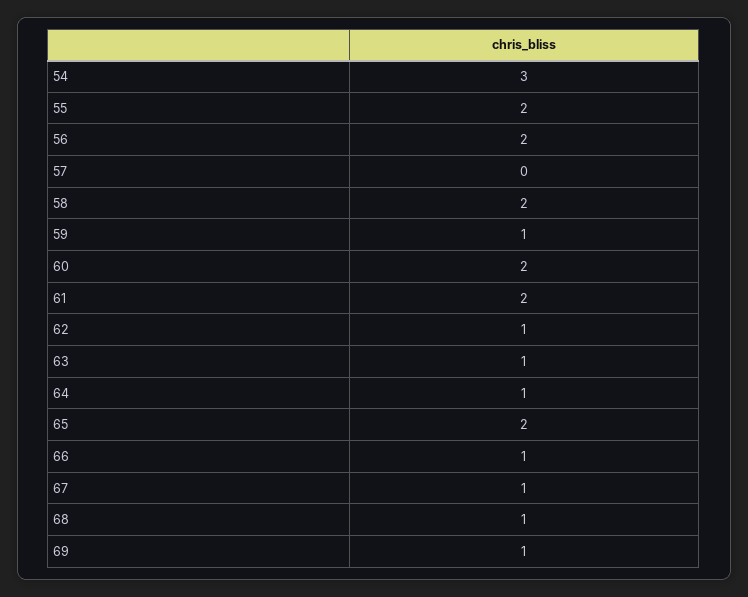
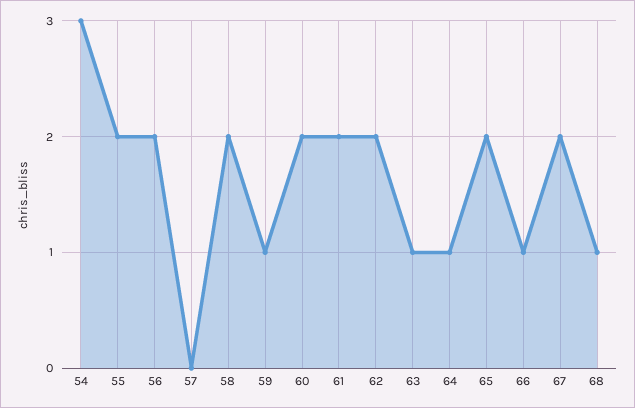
  {
    "54": 3,
    "55": 2,
    "56": 2,
    "57": 0,
    "58": 2,
    "59": 1,
    "60": 2,
    "61": 2,
-   "62": 1,
+   "62": 2,
    "63": 1,
    "64": 1,
    "65": 2,
    "66": 1,
-   "67": 1,
+   "67": 2,
-   "68": 1,
+   "68": 1
-   "69": 1
  }

